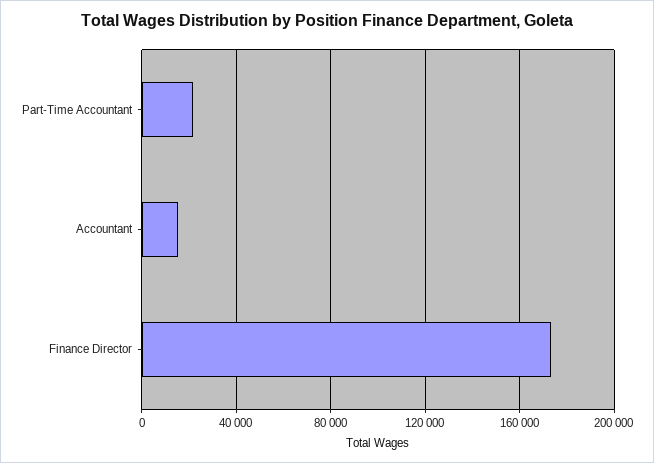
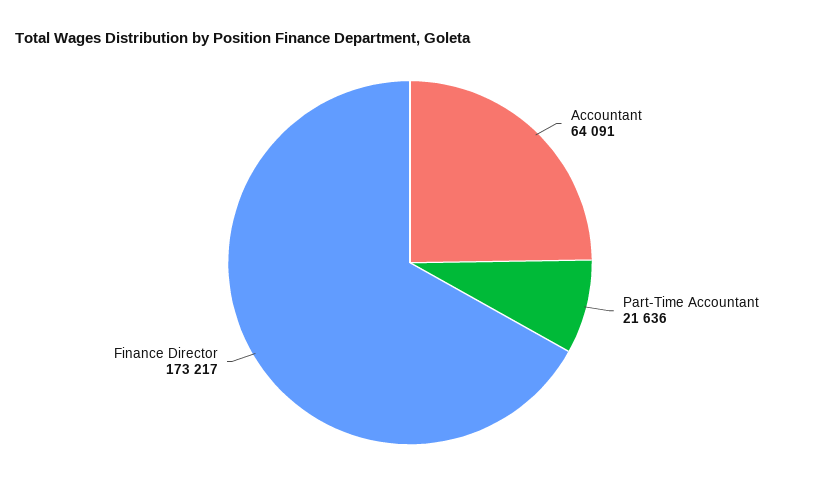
  {
    "Part-Time Accountant": 21636,
-   "Accountant": 15000,
+   "Accountant": 64091,
    "Finance Director": 173217
  }

